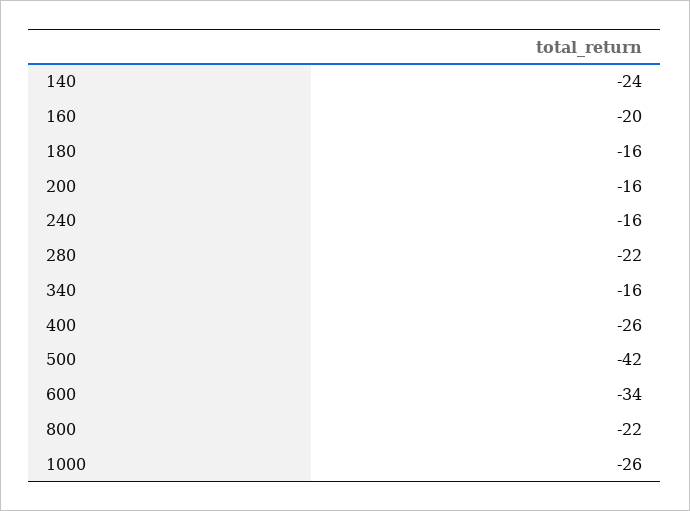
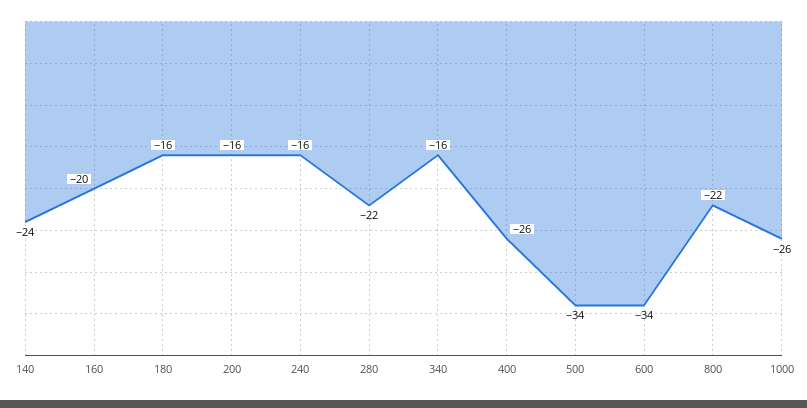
  {
    "140": -24,
    "160": -20,
    "180": -16,
    "200": -16,
    "240": -16,
    "280": -22,
    "340": -16,
    "400": -26,
-   "500": -42,
+   "500": -34,
    "600": -34,
    "800": -22,
    "1000": -26
  }

